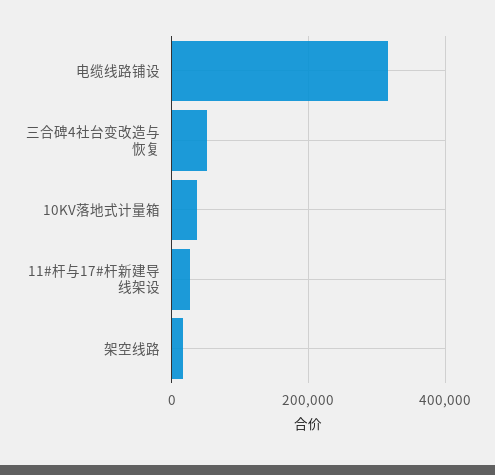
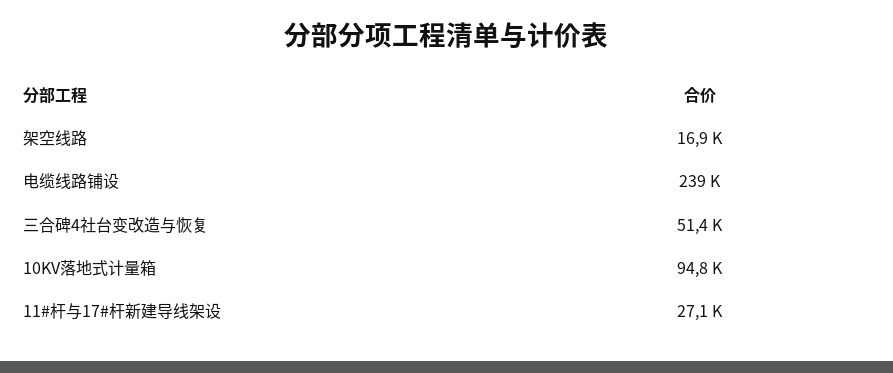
  {
-   "电缆线路铺设": 320000,
+   "电缆线路铺设": 239000,
    "三合碑4社台变改造与恢复": 51400,
-   "10KV落地式计量箱": 40000,
+   "10KV落地式计量箱": 94800,
    "11#杆与17#杆新建导线架设": 27100,
    "架空线路": 16900
  }

